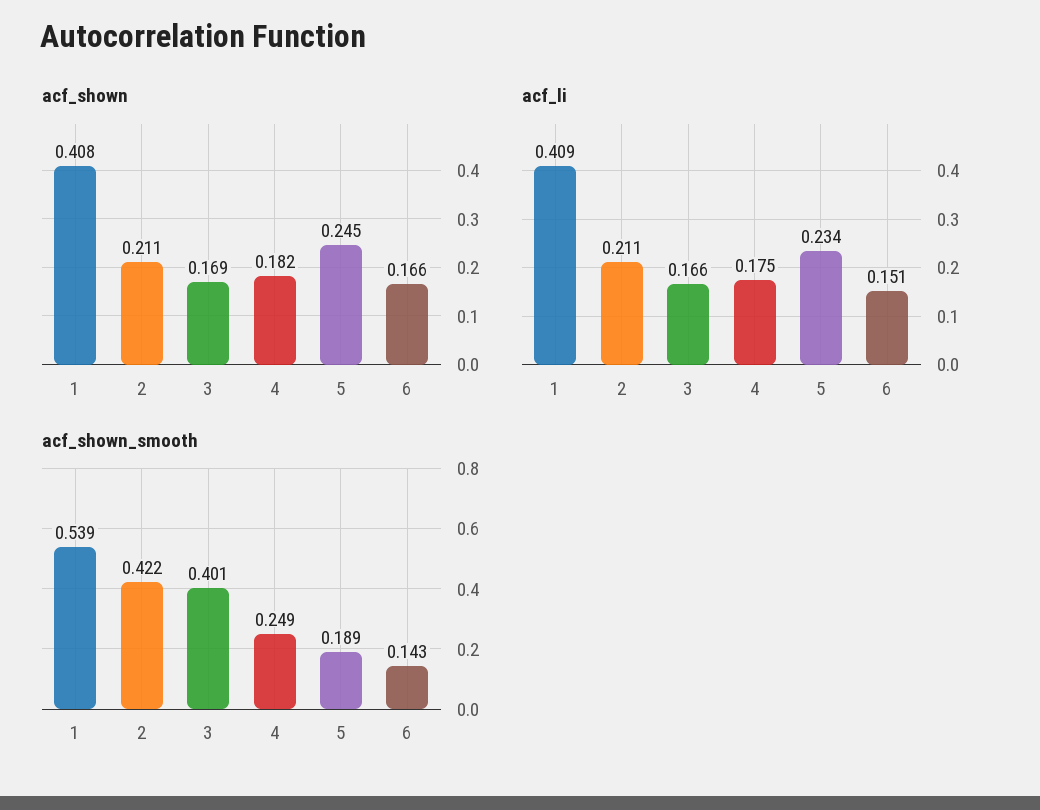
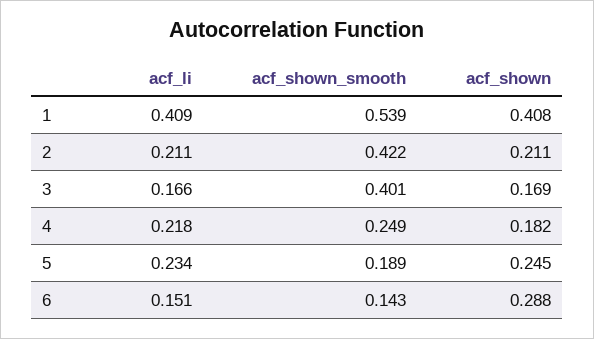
  {
    "acf_shown": {
      "1": 0.408,
      "2": 0.211,
      "3": 0.169,
      "4": 0.182,
      "5": 0.245,
-     "6": 0.166
+     "6": 0.288
    },
    "acf_li": {
      "1": 0.409,
      "2": 0.211,
      "3": 0.166,
-     "4": 0.175,
+     "4": 0.218,
      "5": 0.234,
      "6": 0.151
    },
    "acf_shown_smooth": {
      "1": 0.539,
      "2": 0.422,
      "3": 0.401,
      "4": 0.249,
      "5": 0.189,
      "6": 0.143
    }
  }

